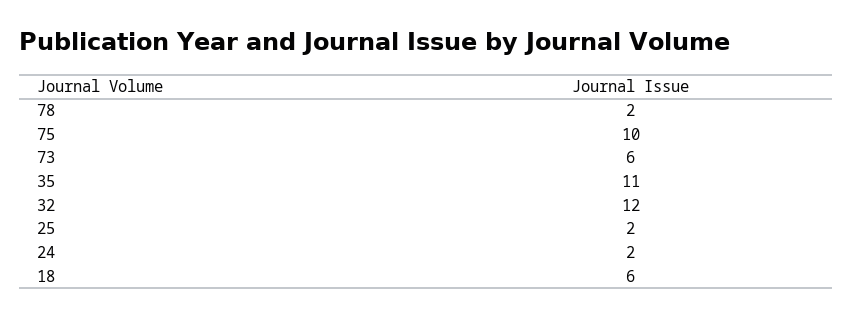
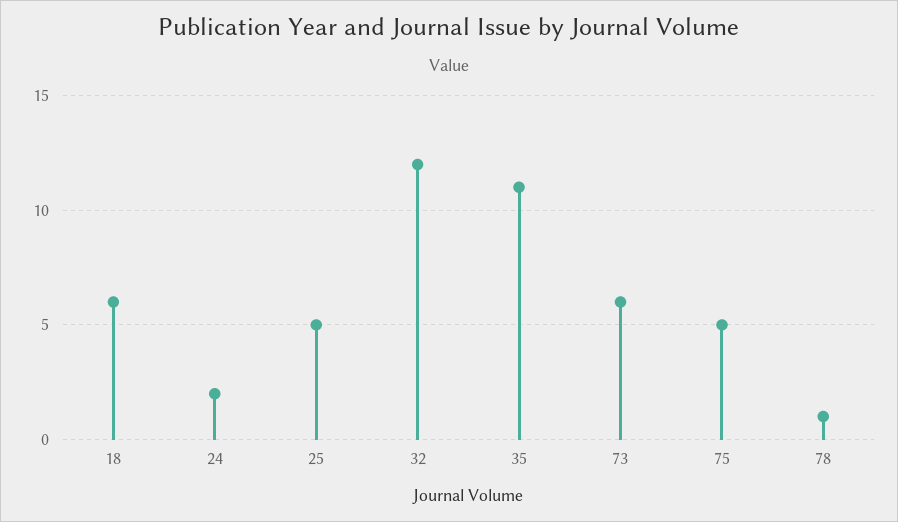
  {
-   "78": 2,
+   "78": 1,
-   "75": 10,
+   "75": 5,
    "73": 6,
    "35": 11,
    "32": 12,
-   "25": 2,
+   "25": 5,
    "24": 2,
    "18": 6
  }

